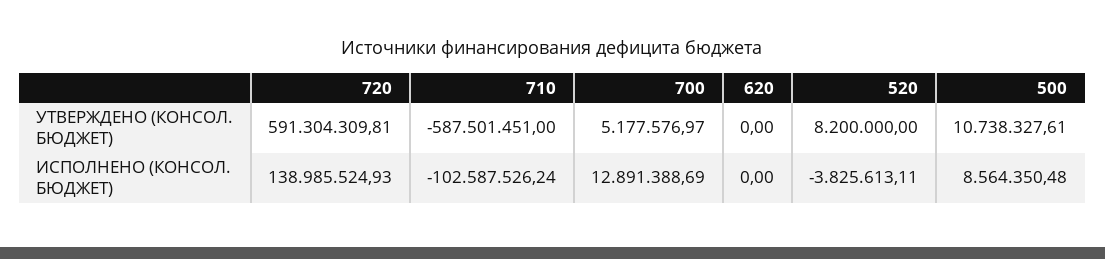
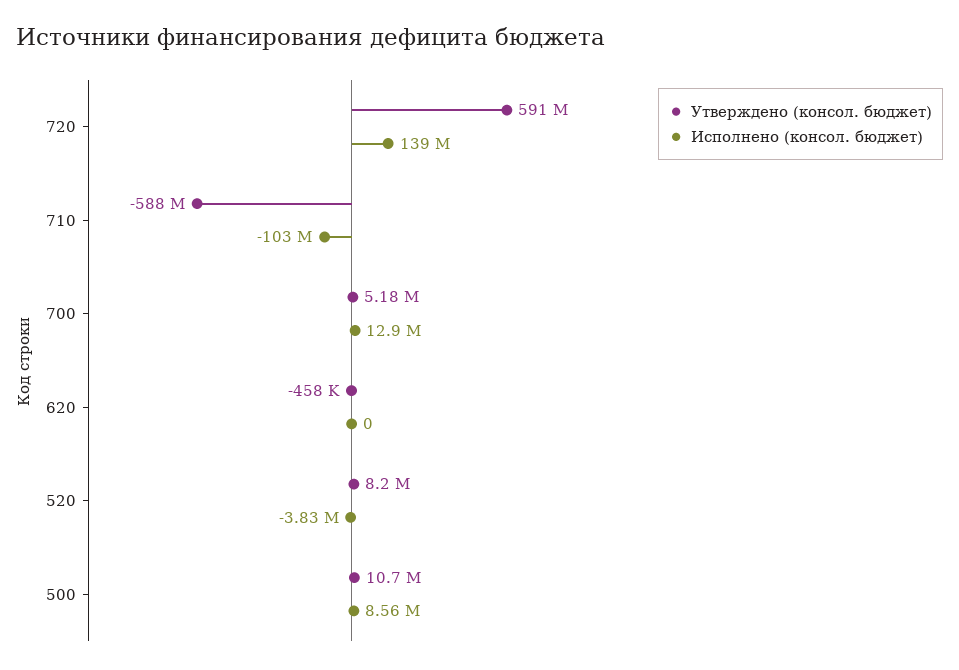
  {
    "УТВЕРЖДЕНО (КОНСОЛ. БЮДЖЕТ)": {
      "720": 591304309.81,
      "710": -587501451,
      "700": 5177576.97,
-     "620": 0,
+     "620": -458000,
      "520": 8200000,
      "500": 10738327.61
    },
    "ИСПОЛНЕНО (КОНСОЛ. БЮДЖЕТ)": {
      "720": 138985524.93,
      "710": -102587526.24,
      "700": 12891388.69,
      "620": 0,
      "520": -3825613.11,
      "500": 8564350.48
    }
  }

